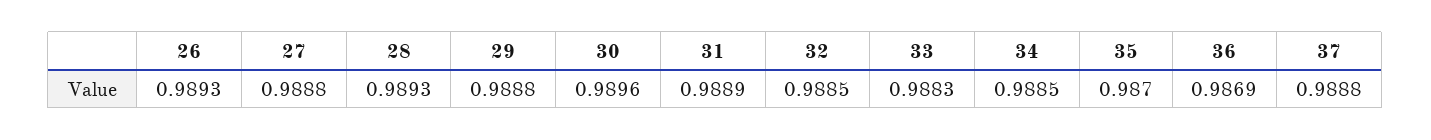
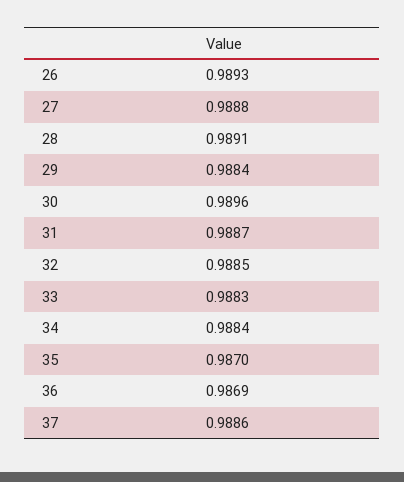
  {
    "26": 0.9893,
    "27": 0.9888,
-   "28": 0.9893,
+   "28": 0.9891,
-   "29": 0.9888,
+   "29": 0.9884,
    "30": 0.9896,
-   "31": 0.9889,
+   "31": 0.9887,
    "32": 0.9885,
    "33": 0.9883,
-   "34": 0.9885,
+   "34": 0.9884,
    "35": 0.987,
    "36": 0.9869,
-   "37": 0.9888
+   "37": 0.9886
  }

